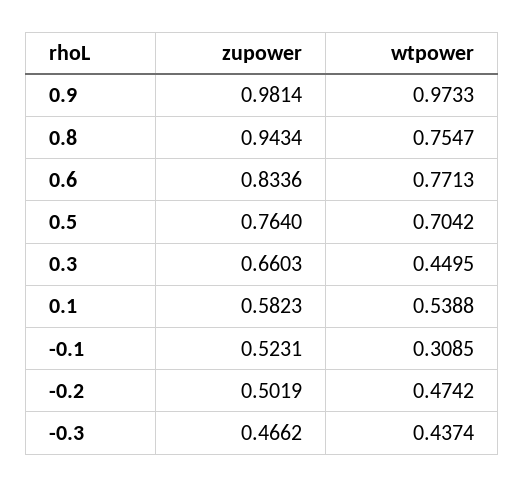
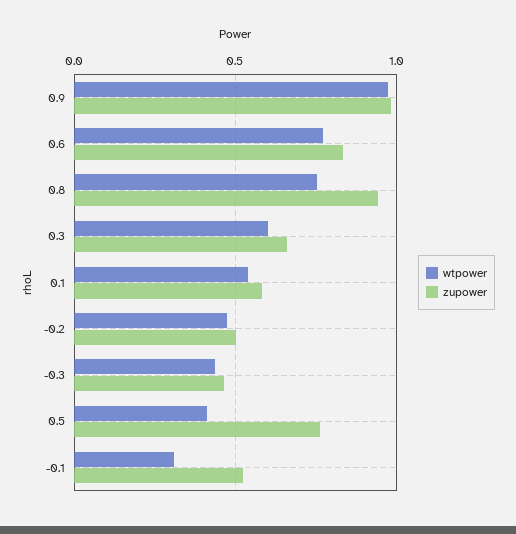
  {
    "zupower": {
      "0.9": 0.9814,
      "0.8": 0.9434,
      "0.6": 0.8336,
      "0.5": 0.764,
      "0.3": 0.6603,
      "0.1": 0.5823,
      "-0.1": 0.5231,
      "-0.2": 0.5019,
      "-0.3": 0.4662
    },
    "wtpower": {
      "0.9": 0.9733,
      "0.8": 0.7547,
      "0.6": 0.7713,
-     "0.5": 0.7042,
+     "0.5": 0.4,
-     "0.3": 0.4495,
+     "0.3": 0.6,
      "0.1": 0.5388,
      "-0.1": 0.3085,
      "-0.2": 0.4742,
      "-0.3": 0.4374
    }
  }

